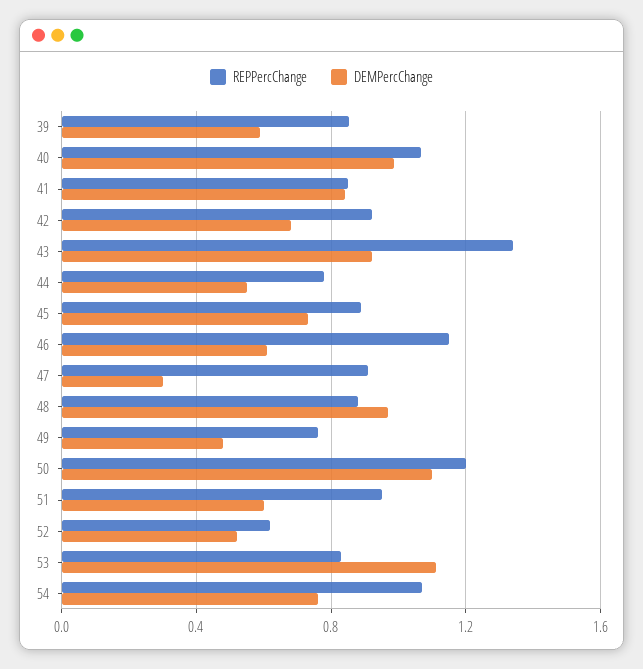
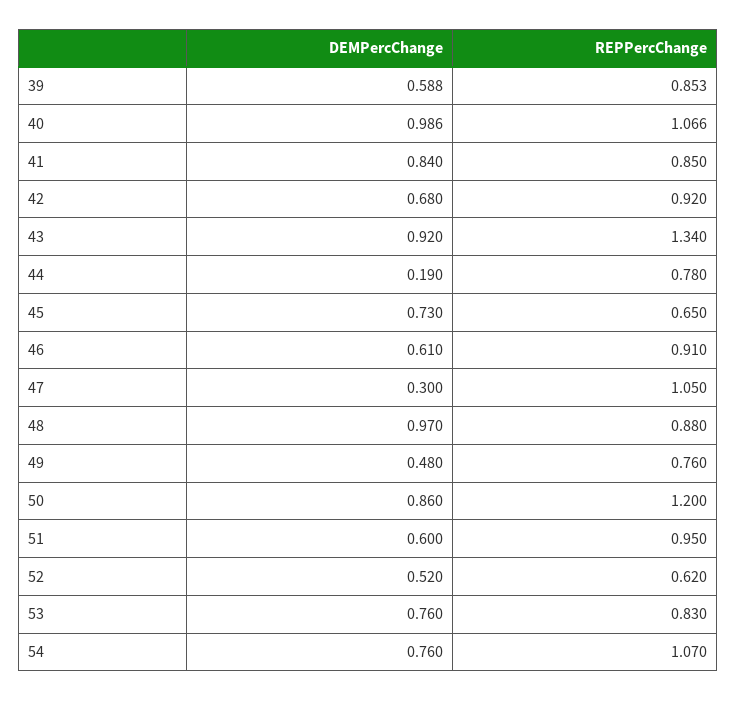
  {
    "REPPercChange": {
      "39": 0.853,
      "40": 1.066,
      "41": 0.85,
      "42": 0.92,
      "43": 1.34,
      "44": 0.78,
-     "45": 0.9,
+     "45": 0.65,
-     "46": 1.15,
+     "46": 0.91,
-     "47": 0.9,
+     "47": 1.05,
      "48": 0.88,
      "49": 0.76,
      "50": 1.2,
      "51": 0.95,
      "52": 0.62,
      "53": 0.83,
      "54": 1.07
    },
    "DEMPercChange": {
      "39": 0.588,
      "40": 0.986,
      "41": 0.84,
      "42": 0.68,
      "43": 0.92,
-     "44": 0.55,
+     "44": 0.19,
      "45": 0.73,
      "46": 0.61,
      "47": 0.3,
      "48": 0.97,
      "49": 0.48,
-     "50": 1.1,
+     "50": 0.86,
      "51": 0.6,
      "52": 0.52,
-     "53": 1.1,
+     "53": 0.76,
      "54": 0.76
    }
  }

